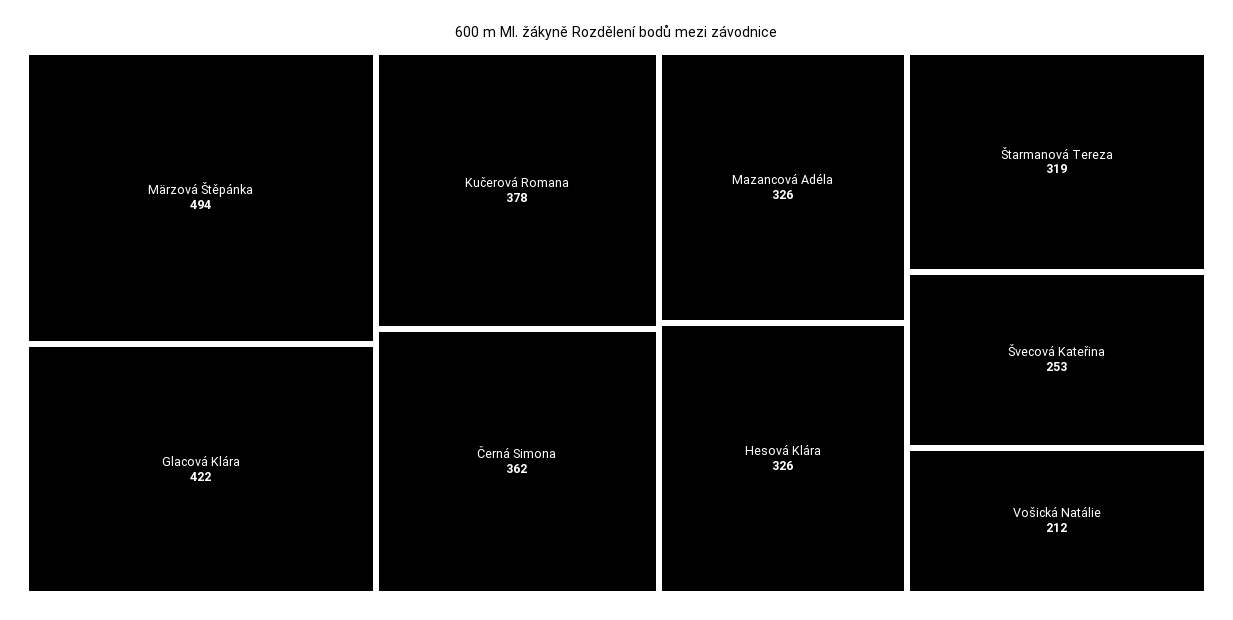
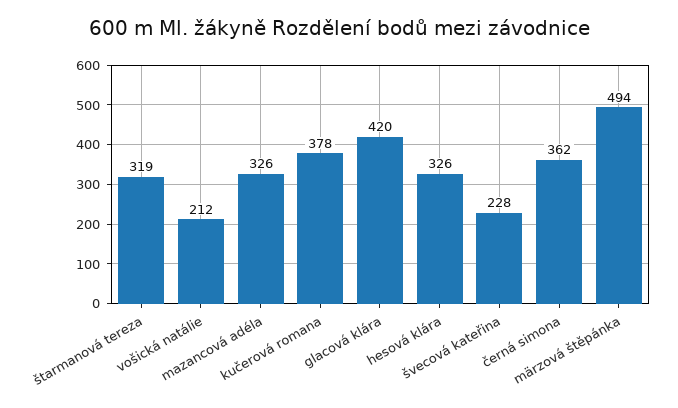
  {
    "Märzová Štěpánka": 494,
-   "Glacová Klára": 422,
+   "Glacová Klára": 420,
    "Kučerová Romana": 378,
    "Černá Simona": 362,
    "Mazancová Adéla": 326,
    "Hesová Klára": 326,
    "Štarmanová Tereza": 319,
-   "Švecová Kateřina": 253,
+   "Švecová Kateřina": 228,
    "Vošická Natálie": 212
  }

